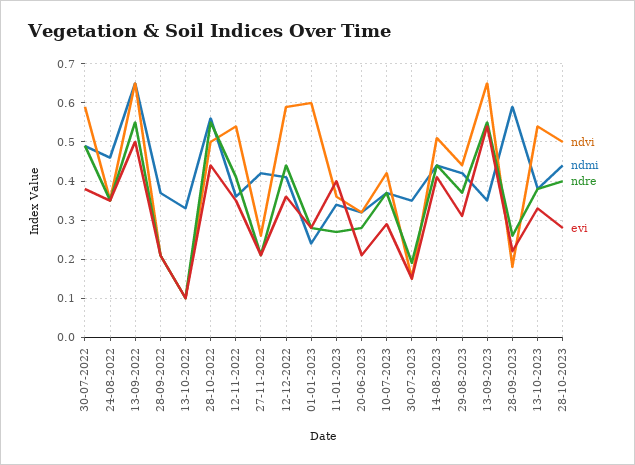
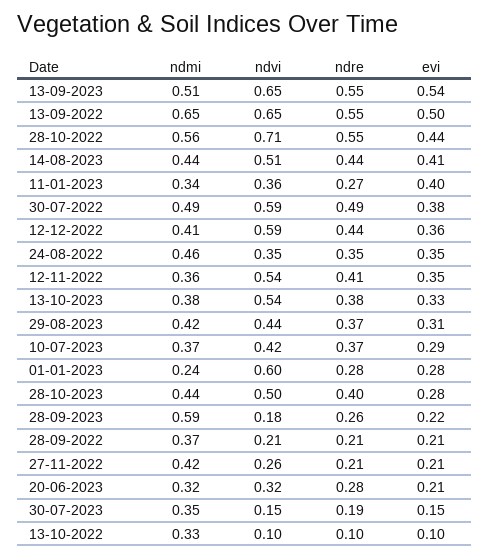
  {
    "ndvi": {
      "30-07-2022": 0.59,
      "24-08-2022": 0.35,
      "13-09-2022": 0.65,
      "28-09-2022": 0.21,
      "13-10-2022": 0.1,
-     "28-10-2022": 0.5,
+     "28-10-2022": 0.71,
      "12-11-2022": 0.54,
      "27-11-2022": 0.26,
      "12-12-2022": 0.59,
      "01-01-2023": 0.6,
      "11-01-2023": 0.36,
      "20-06-2023": 0.32,
      "10-07-2023": 0.42,
      "30-07-2023": 0.15,
      "14-08-2023": 0.51,
      "29-08-2023": 0.44,
      "13-09-2023": 0.65,
      "28-09-2023": 0.18,
      "13-10-2023": 0.54,
      "28-10-2023": 0.5
    },
    "ndmi": {
      "30-07-2022": 0.49,
      "24-08-2022": 0.46,
      "13-09-2022": 0.65,
      "28-09-2022": 0.37,
      "13-10-2022": 0.33,
      "28-10-2022": 0.56,
      "12-11-2022": 0.36,
      "27-11-2022": 0.42,
      "12-12-2022": 0.41,
      "01-01-2023": 0.24,
      "11-01-2023": 0.34,
      "20-06-2023": 0.32,
      "10-07-2023": 0.37,
      "30-07-2023": 0.35,
      "14-08-2023": 0.44,
      "29-08-2023": 0.42,
-     "13-09-2023": 0.35,
+     "13-09-2023": 0.51,
      "28-09-2023": 0.59,
      "13-10-2023": 0.38,
      "28-10-2023": 0.44
    },
    "ndre": {
      "30-07-2022": 0.49,
      "24-08-2022": 0.35,
      "13-09-2022": 0.55,
      "28-09-2022": 0.21,
      "13-10-2022": 0.1,
      "28-10-2022": 0.55,
      "12-11-2022": 0.41,
      "27-11-2022": 0.21,
      "12-12-2022": 0.44,
      "01-01-2023": 0.28,
      "11-01-2023": 0.27,
      "20-06-2023": 0.28,
      "10-07-2023": 0.37,
      "30-07-2023": 0.19,
      "14-08-2023": 0.44,
      "29-08-2023": 0.37,
      "13-09-2023": 0.55,
      "28-09-2023": 0.26,
      "13-10-2023": 0.38,
      "28-10-2023": 0.4
    },
    "evi": {
      "30-07-2022": 0.38,
      "24-08-2022": 0.35,
      "13-09-2022": 0.5,
      "28-09-2022": 0.21,
      "13-10-2022": 0.1,
      "28-10-2022": 0.44,
      "12-11-2022": 0.35,
      "27-11-2022": 0.21,
      "12-12-2022": 0.36,
      "01-01-2023": 0.28,
      "11-01-2023": 0.4,
      "20-06-2023": 0.21,
      "10-07-2023": 0.29,
      "30-07-2023": 0.15,
      "14-08-2023": 0.41,
      "29-08-2023": 0.31,
      "13-09-2023": 0.54,
      "28-09-2023": 0.22,
      "13-10-2023": 0.33,
      "28-10-2023": 0.28
    }
  }

